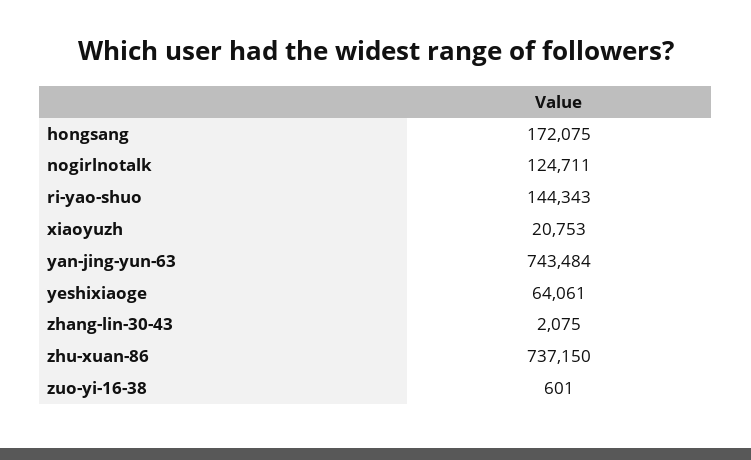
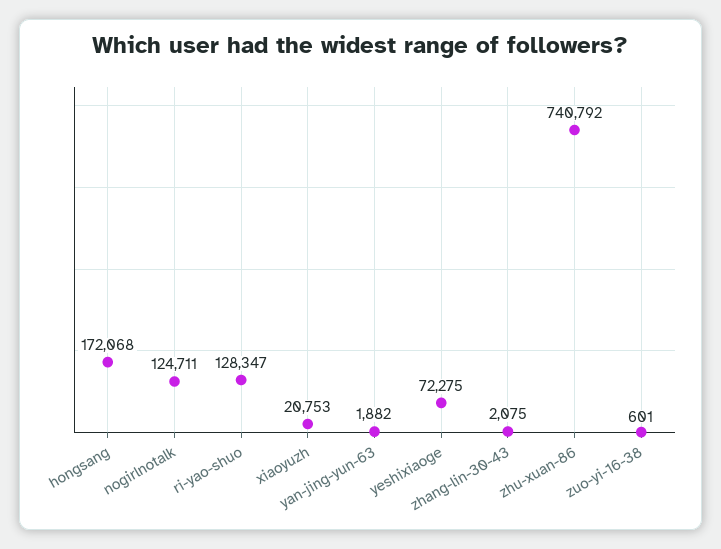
  {
-   "hongsang": 172075,
+   "hongsang": 172068,
    "nogirlnotalk": 124711,
-   "ri-yao-shuo": 144343,
+   "ri-yao-shuo": 128347,
    "xiaoyuzh": 20753,
-   "yan-jing-yun-63": 743484,
+   "yan-jing-yun-63": 1882,
-   "yeshixiaoge": 64061,
+   "yeshixiaoge": 72275,
    "zhang-lin-30-43": 2075,
-   "zhu-xuan-86": 737150,
+   "zhu-xuan-86": 740792,
    "zuo-yi-16-38": 601
  }

